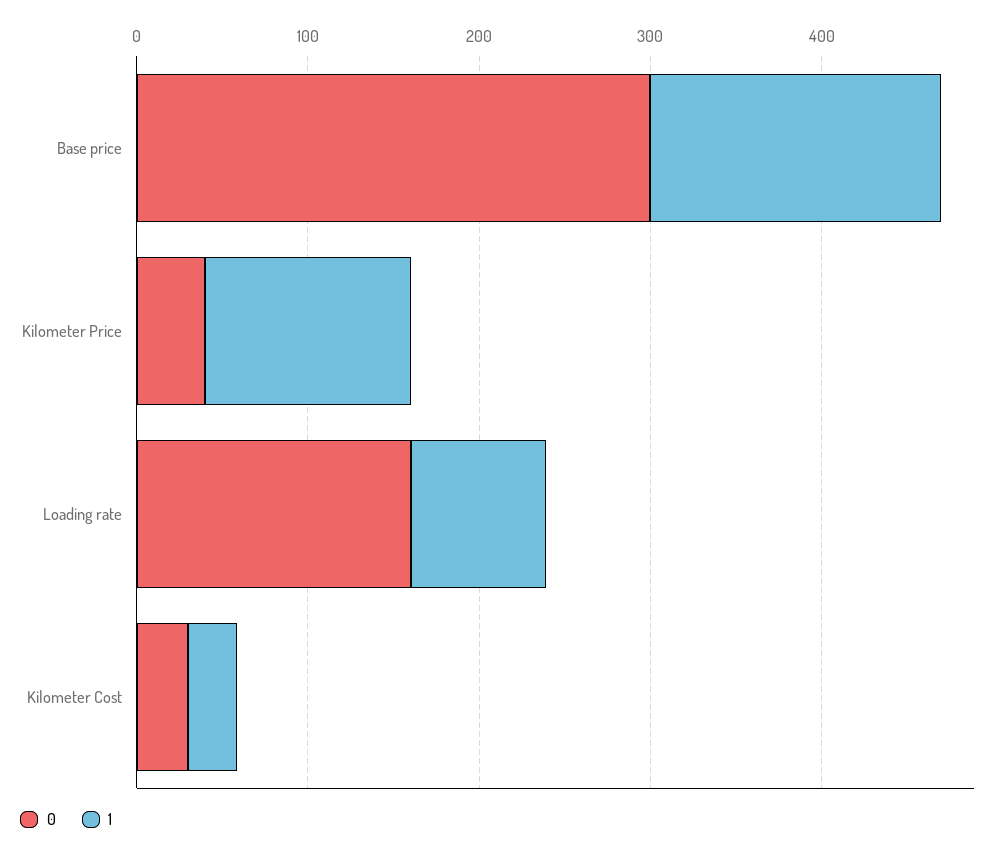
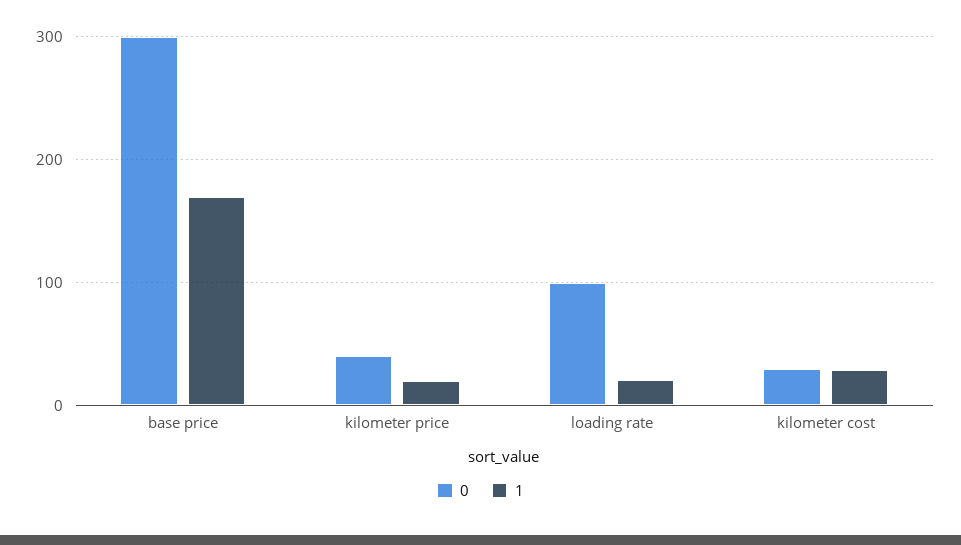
  {
    "0": {
      "Base price": 300,
      "Kilometer Price": 40,
-     "Loading rate": 160,
+     "Loading rate": 100,
      "Kilometer Cost": 30
    },
    "1": {
      "Base price": 170,
-     "Kilometer Price": 120,
+     "Kilometer Price": 20,
-     "Loading rate": 80,
+     "Loading rate": 20,
      "Kilometer Cost": 30
    }
  }

